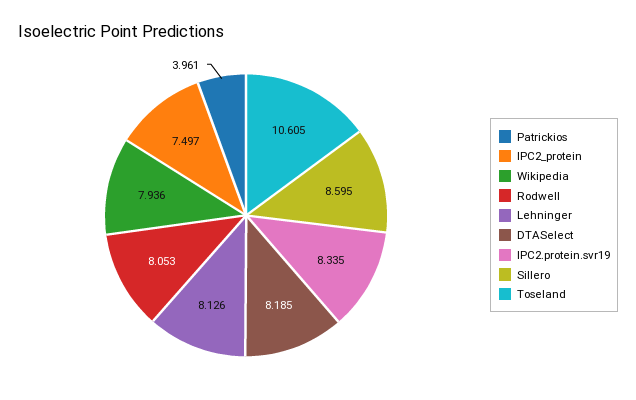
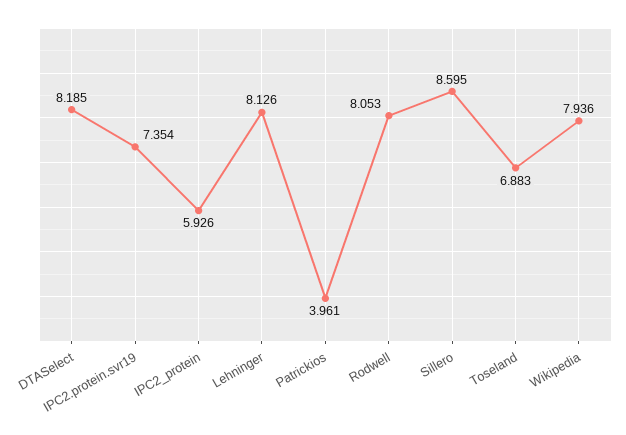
  {
    "Patrickios": 3.961,
-   "IPC2_protein": 7.497,
+   "IPC2_protein": 5.926,
    "Wikipedia": 7.936,
    "Rodwell": 8.053,
    "Lehninger": 8.126,
    "DTASelect": 8.185,
-   "IPC2.protein.svr19": 8.335,
+   "IPC2.protein.svr19": 7.354,
    "Sillero": 8.595,
-   "Toseland": 10.605
+   "Toseland": 6.883
  }

